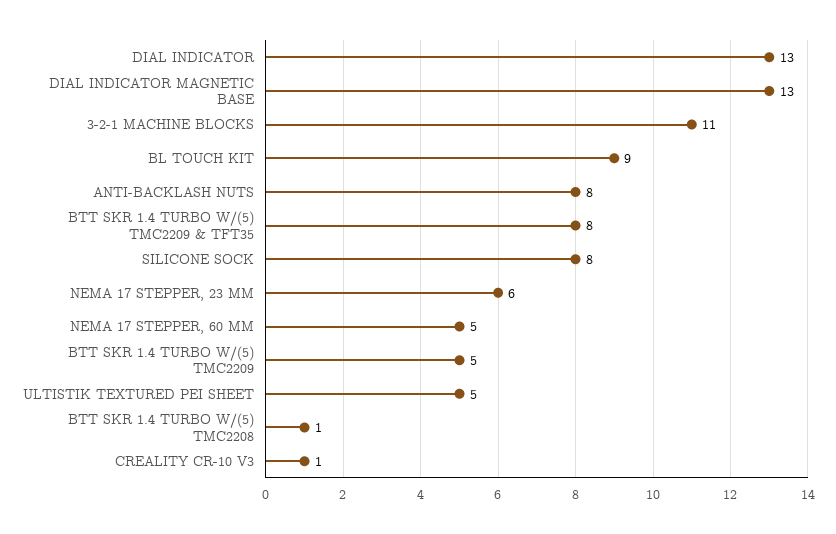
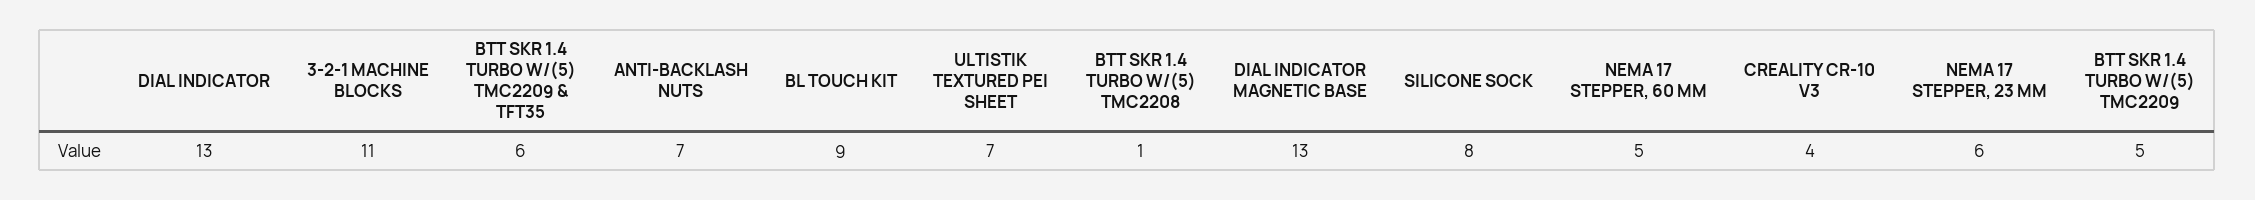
  {
    "DIAL INDICATOR": 13,
    "DIAL INDICATOR MAGNETIC BASE": 13,
    "3-2-1 MACHINE BLOCKS": 11,
    "BL TOUCH KIT": 9,
-   "ANTI-BACKLASH NUTS": 8,
+   "ANTI-BACKLASH NUTS": 7,
-   "BTT SKR 1.4 TURBO W/(5) TMC2209 & TFT35": 8,
+   "BTT SKR 1.4 TURBO W/(5) TMC2209 & TFT35": 6,
    "SILICONE SOCK": 8,
    "NEMA 17 STEPPER, 23 MM": 6,
    "NEMA 17 STEPPER, 60 MM": 5,
    "BTT SKR 1.4 TURBO W/(5) TMC2209": 5,
-   "ULTISTIK TEXTURED PEI SHEET": 5,
+   "ULTISTIK TEXTURED PEI SHEET": 7,
    "BTT SKR 1.4 TURBO W/(5) TMC2208": 1,
-   "CREALITY CR-10 V3": 1
+   "CREALITY CR-10 V3": 4
  }

